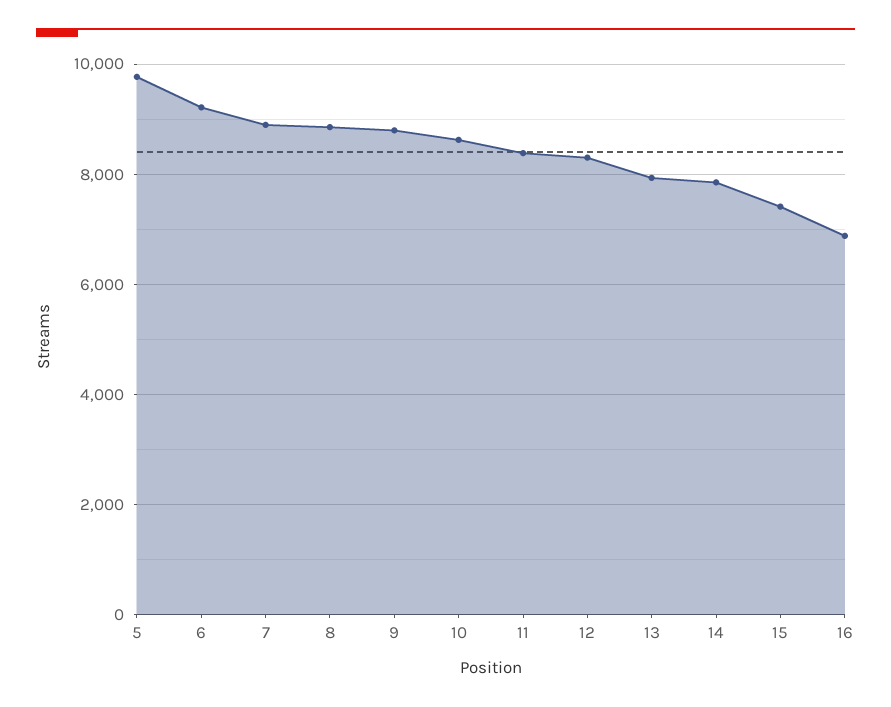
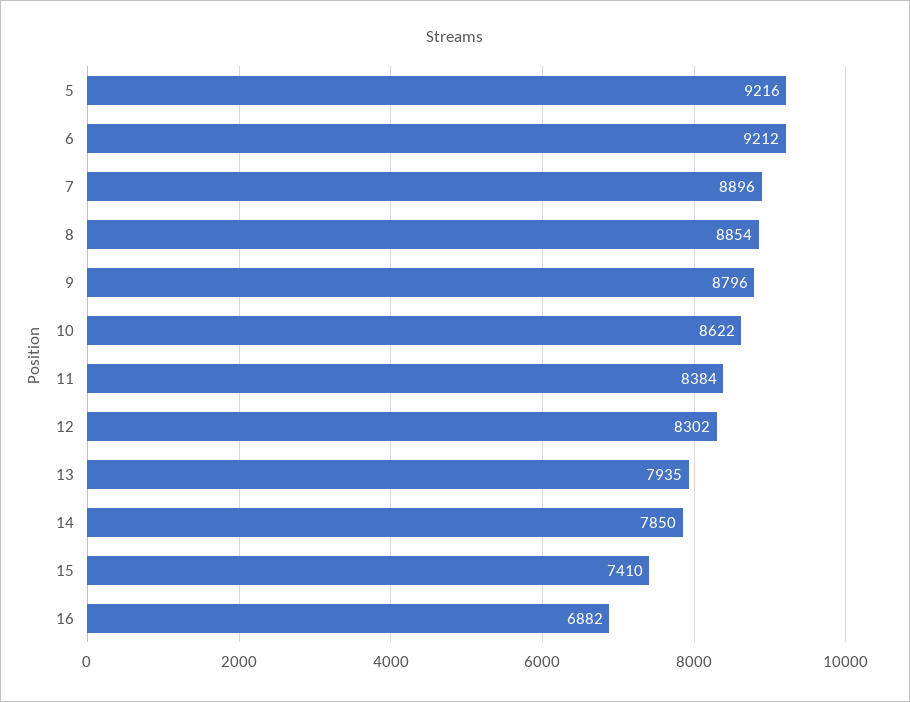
  {
-   "5": 9800,
+   "5": 9216,
    "6": 9212,
    "7": 8896,
    "8": 8854,
    "9": 8796,
    "10": 8622,
    "11": 8384,
    "12": 8302,
    "13": 7935,
    "14": 7850,
    "15": 7410,
    "16": 6882
  }

